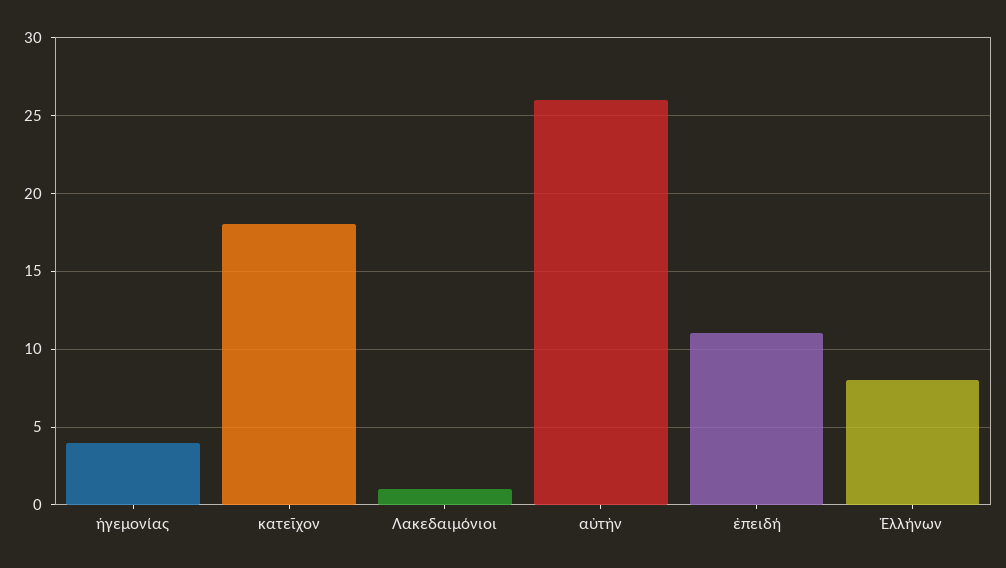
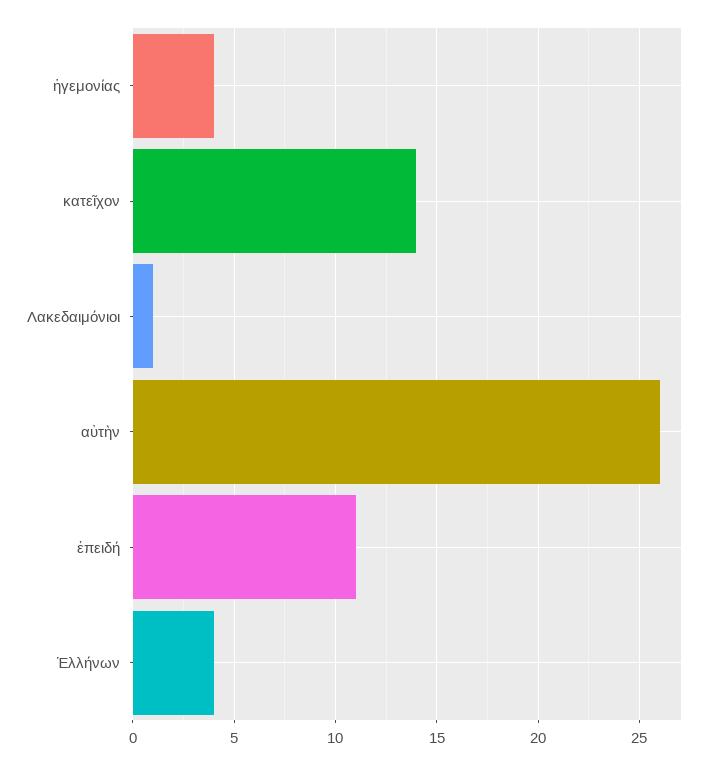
  {
    "ἡγεμονίας": 4,
-   "κατεῖχον": 18,
+   "κατεῖχον": 14,
    "Λακεδαιμόνιοι": 1,
    "αὐτὴν": 26,
    "ἐπειδή": 11,
-   "Ἑλλήνων": 8
+   "Ἑλλήνων": 4
  }

